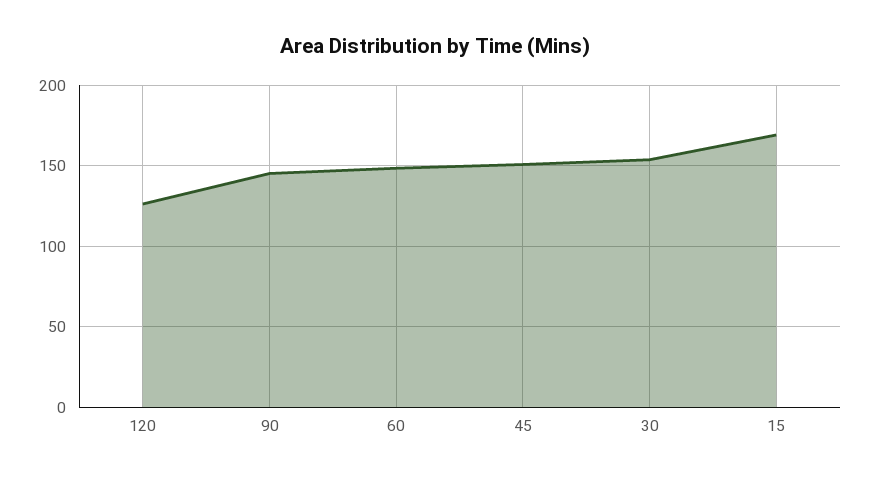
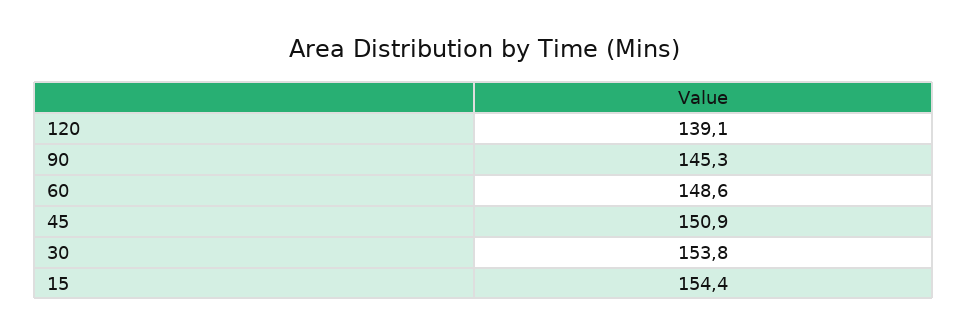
  {
-   "120": 125,
+   "120": 139.1,
    "90": 145.3,
    "60": 148.6,
    "45": 150.9,
    "30": 153.8,
-   "15": 170
+   "15": 154.4
  }

